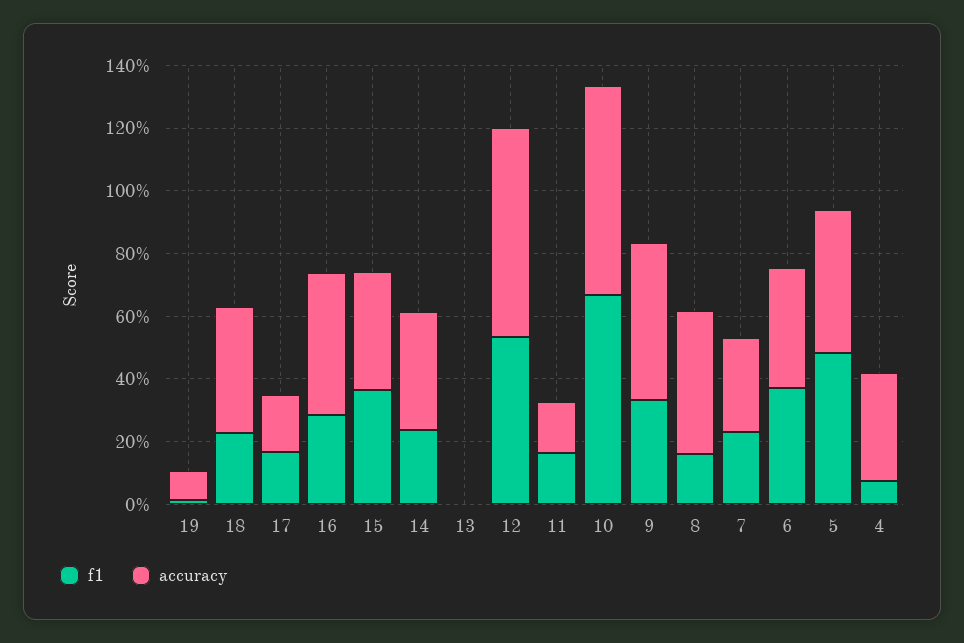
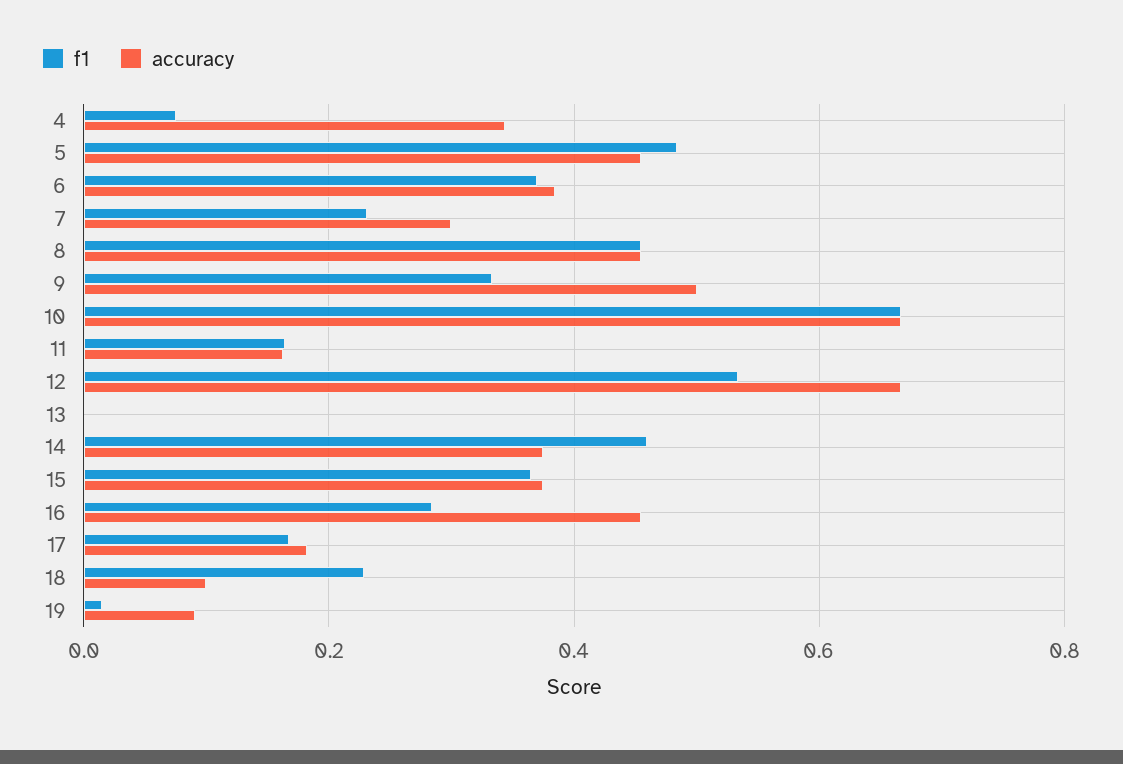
  {
    "f1": {
      "19": 0.02,
      "18": 0.22,
      "17": 0.16,
      "16": 0.28,
      "15": 0.36,
-     "14": 0.25,
+     "14": 0.46,
      "13": 0,
      "12": 0.54,
      "11": 0.16,
      "10": 0.66,
      "9": 0.34,
-     "8": 0.15,
+     "8": 0.46,
      "7": 0.24,
      "6": 0.38,
      "5": 0.48,
      "4": 0.08
    },
    "accuracy": {
      "19": 0.1,
-     "18": 0.4,
+     "18": 0.1,
      "17": 0.18,
      "16": 0.46,
      "15": 0.38,
      "14": 0.38,
      "13": 0,
      "12": 0.66,
      "11": 0.16,
      "10": 0.66,
      "9": 0.5,
      "8": 0.46,
      "7": 0.3,
      "6": 0.38,
      "5": 0.46,
      "4": 0.34
    }
  }

